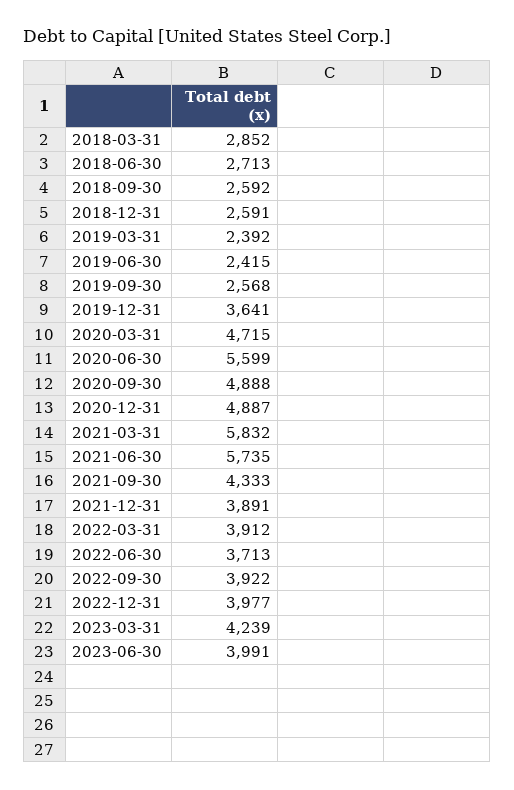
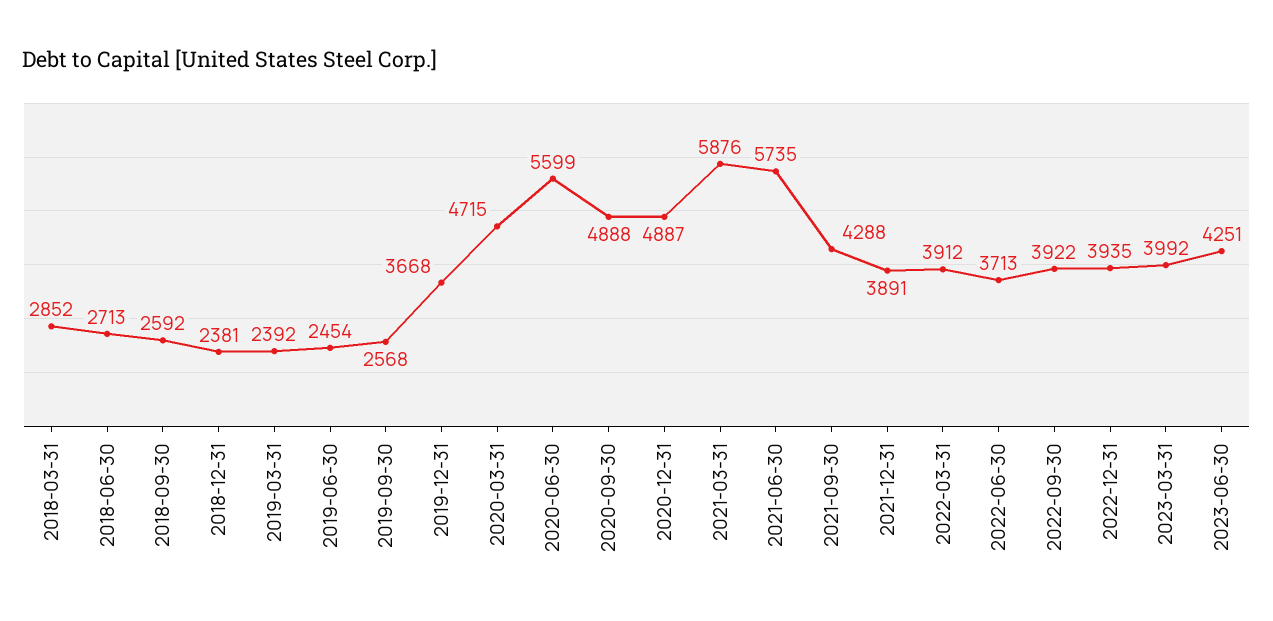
  {
    "2018-03-31": 2852,
    "2018-06-30": 2713,
    "2018-09-30": 2592,
-   "2018-12-31": 2591,
+   "2018-12-31": 2381,
    "2019-03-31": 2392,
-   "2019-06-30": 2415,
+   "2019-06-30": 2454,
    "2019-09-30": 2568,
-   "2019-12-31": 3641,
+   "2019-12-31": 3668,
    "2020-03-31": 4715,
    "2020-06-30": 5599,
    "2020-09-30": 4888,
    "2020-12-31": 4887,
-   "2021-03-31": 5832,
+   "2021-03-31": 5876,
    "2021-06-30": 5735,
-   "2021-09-30": 4333,
+   "2021-09-30": 4288,
    "2021-12-31": 3891,
    "2022-03-31": 3912,
    "2022-06-30": 3713,
    "2022-09-30": 3922,
-   "2022-12-31": 3977,
+   "2022-12-31": 3935,
-   "2023-03-31": 4239,
+   "2023-03-31": 3992,
-   "2023-06-30": 3991
+   "2023-06-30": 4251
  }

